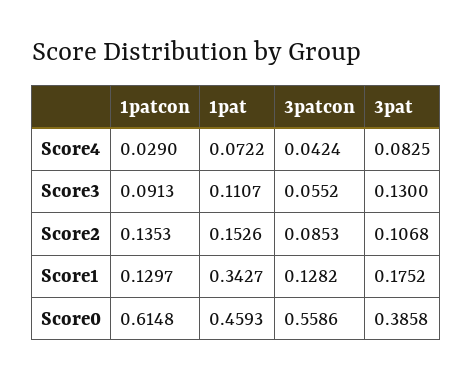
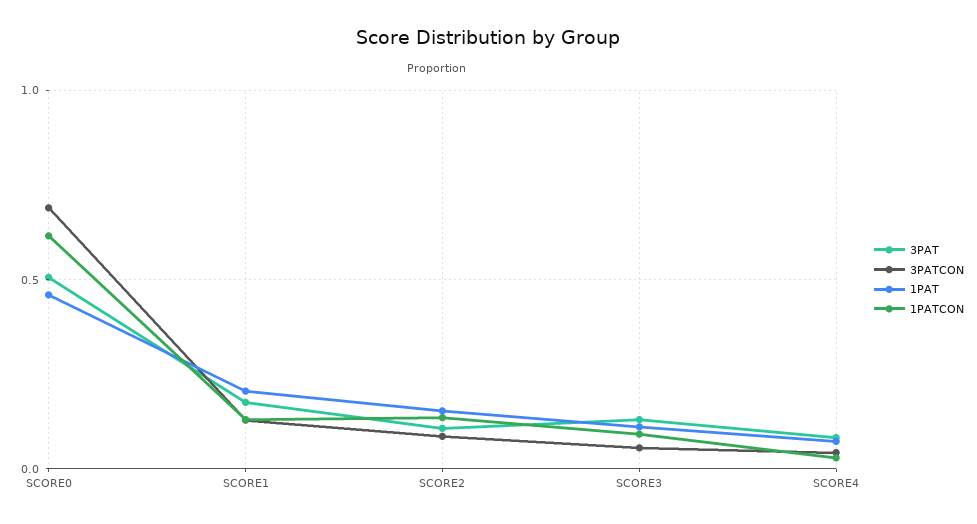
  {
    "1patcon": {
      "Score4": 0.029,
      "Score3": 0.0913,
      "Score2": 0.1353,
      "Score1": 0.1297,
      "Score0": 0.6148
    },
    "1pat": {
      "Score4": 0.0722,
      "Score3": 0.1107,
      "Score2": 0.1526,
-     "Score1": 0.3427,
+     "Score1": 0.2,
      "Score0": 0.4593
    },
    "3patcon": {
      "Score4": 0.0424,
      "Score3": 0.0552,
      "Score2": 0.0853,
      "Score1": 0.1282,
-     "Score0": 0.5586
+     "Score0": 0.7
    },
    "3pat": {
      "Score4": 0.0825,
      "Score3": 0.13,
      "Score2": 0.1068,
      "Score1": 0.1752,
-     "Score0": 0.3858
+     "Score0": 0.5
    }
  }

